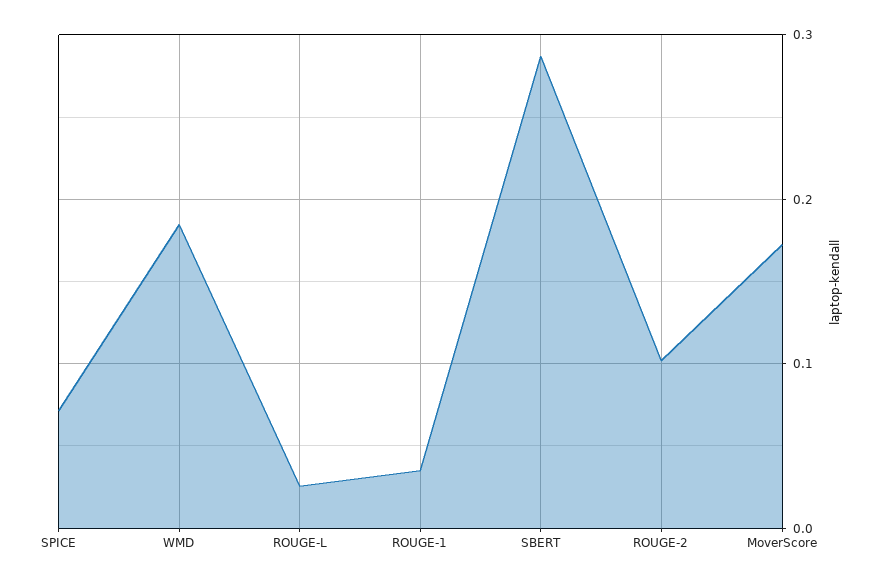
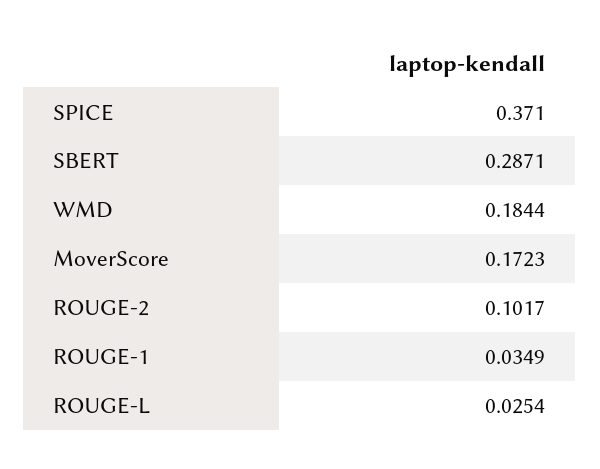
  {
-   "SPICE": 0.07,
+   "SPICE": 0.371,
    "WMD": 0.1844,
    "ROUGE-L": 0.0254,
    "ROUGE-1": 0.0349,
    "SBERT": 0.2871,
    "ROUGE-2": 0.1017,
    "MoverScore": 0.1723
  }

